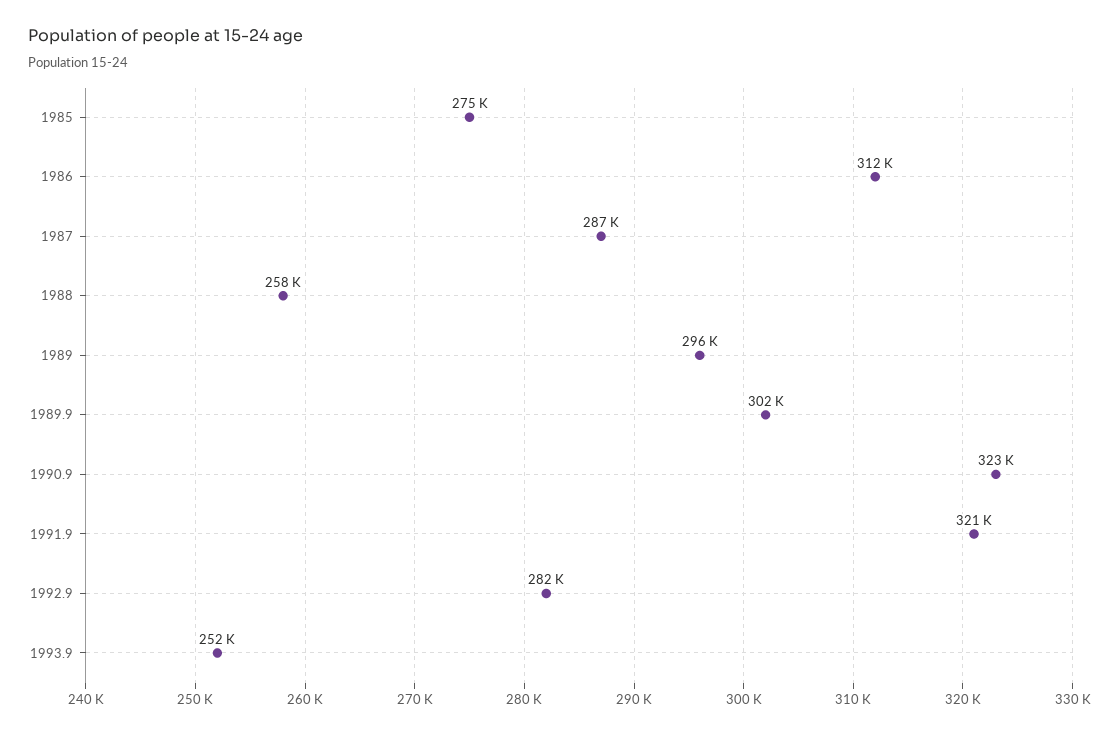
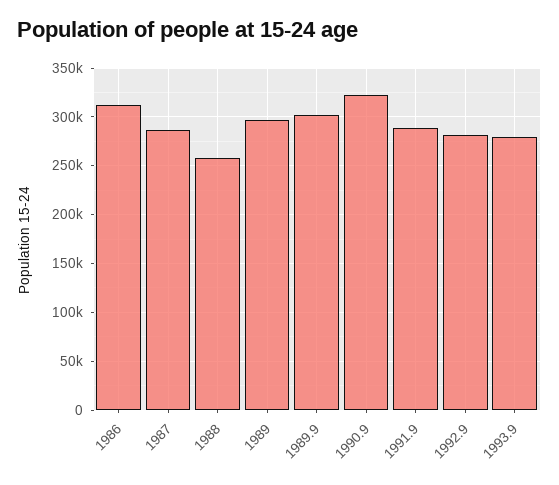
  {
-   "1985": 275000,
    "1986": 312000,
    "1987": 287000,
    "1988": 258000,
    "1989": 296000,
    "1989.9": 302000,
    "1990.9": 323000,
-   "1991.9": 321000,
+   "1991.9": 290000,
    "1992.9": 282000,
-   "1993.9": 252000
+   "1993.9": 280000
  }

